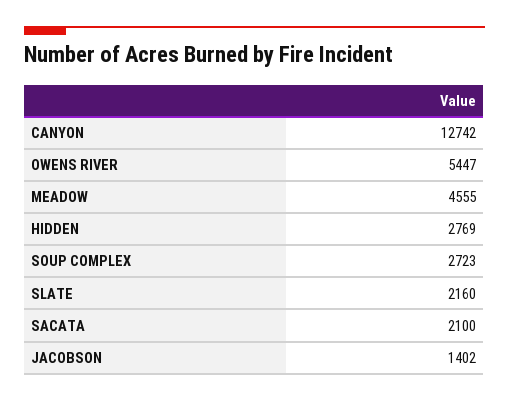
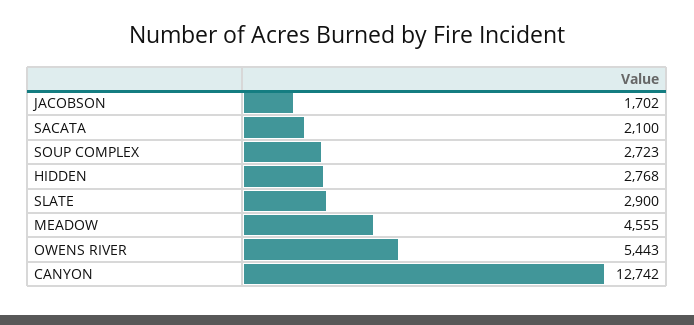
  {
    "CANYON": 12742,
-   "OWENS RIVER": 5447,
+   "OWENS RIVER": 5443,
    "MEADOW": 4555,
-   "HIDDEN": 2769,
+   "HIDDEN": 2768,
    "SOUP COMPLEX": 2723,
-   "SLATE": 2160,
+   "SLATE": 2900,
    "SACATA": 2100,
-   "JACOBSON": 1402
+   "JACOBSON": 1702
  }

